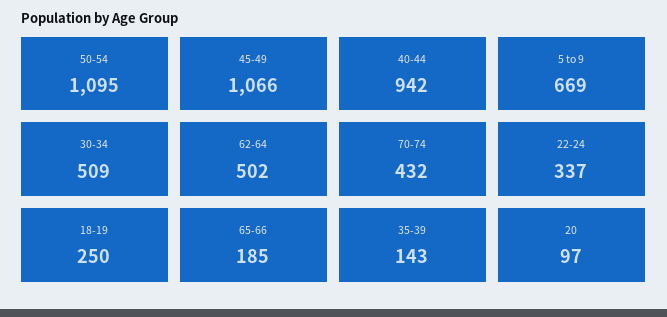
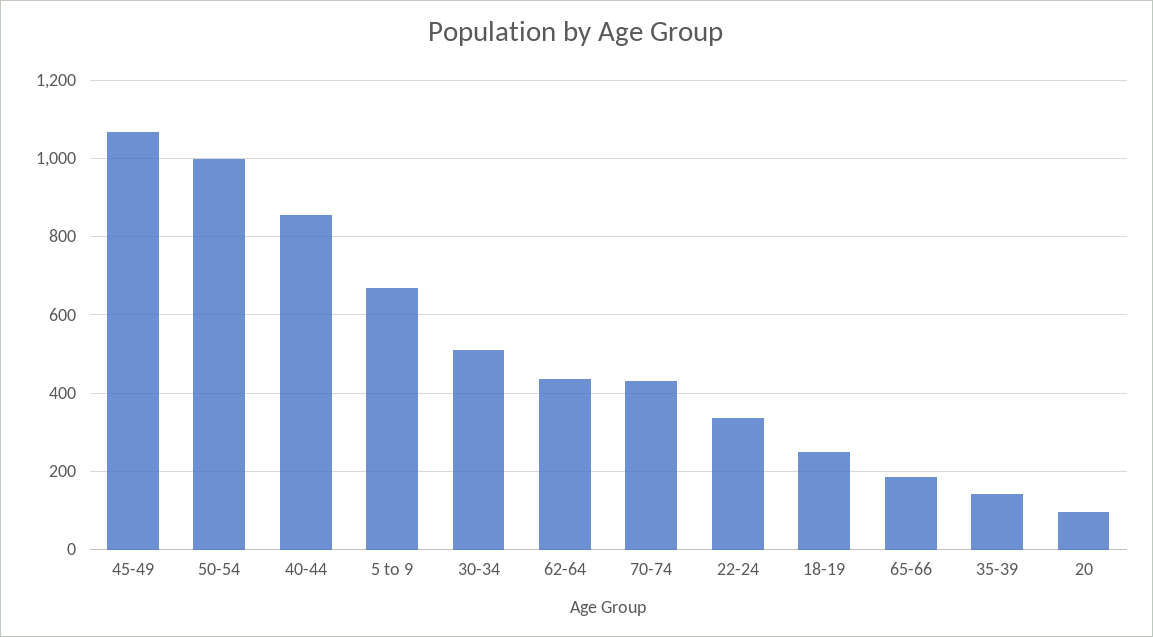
  {
-   "50-54": 1095,
+   "50-54": 1000,
    "45-49": 1066,
-   "40-44": 942,
+   "40-44": 860,
    "5 to 9": 669,
    "30-34": 509,
-   "62-64": 502,
+   "62-64": 440,
    "70-74": 432,
    "22-24": 337,
    "18-19": 250,
    "65-66": 185,
    "35-39": 143,
    "20": 97
  }

